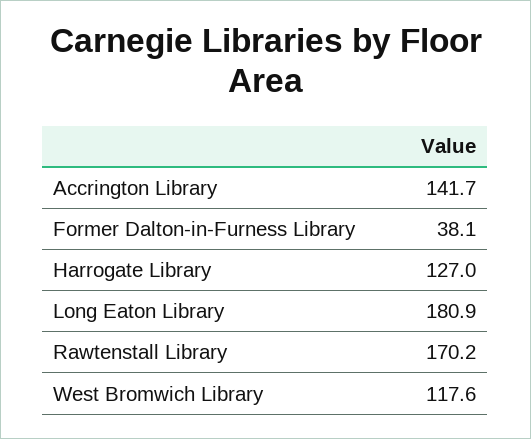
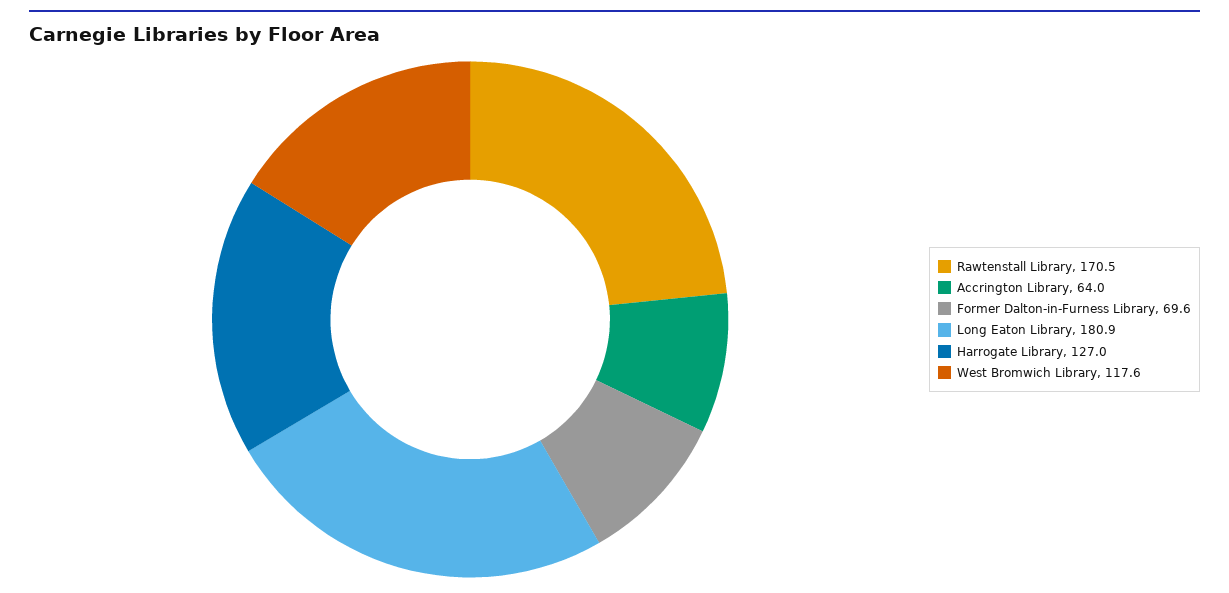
  {
-   "Accrington Library": 141.7,
+   "Accrington Library": 64,
-   "Former Dalton-in-Furness Library": 38.1,
+   "Former Dalton-in-Furness Library": 69.6,
    "Harrogate Library": 127,
    "Long Eaton Library": 180.9,
-   "Rawtenstall Library": 170.2,
+   "Rawtenstall Library": 170.5,
    "West Bromwich Library": 117.6
  }

